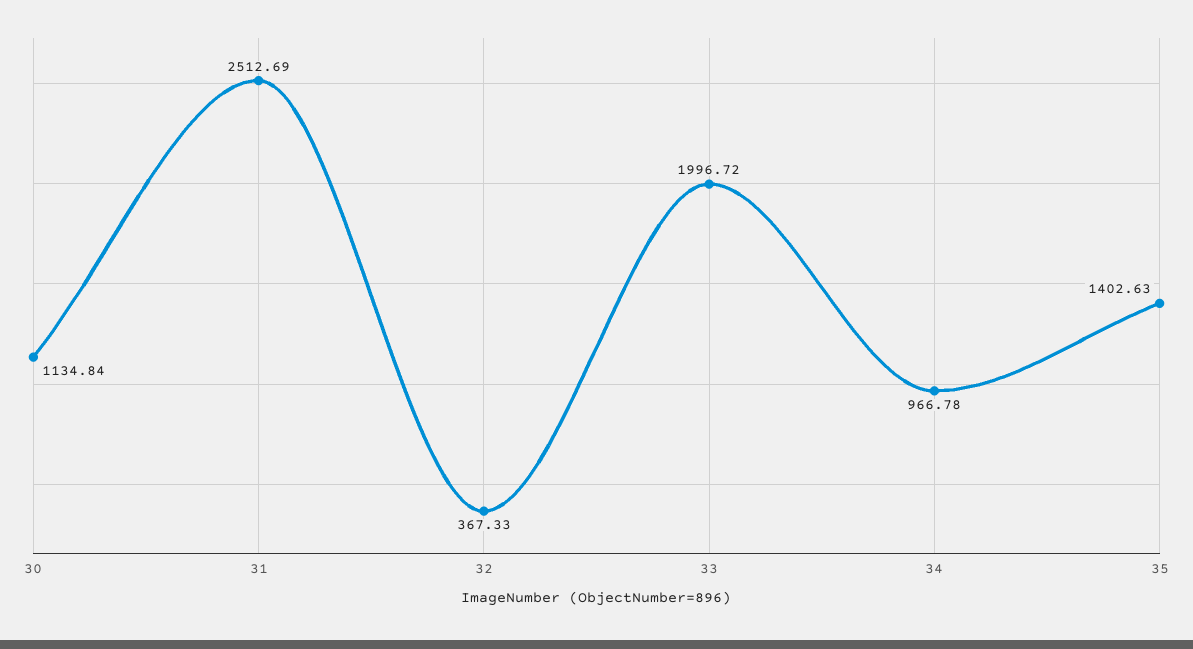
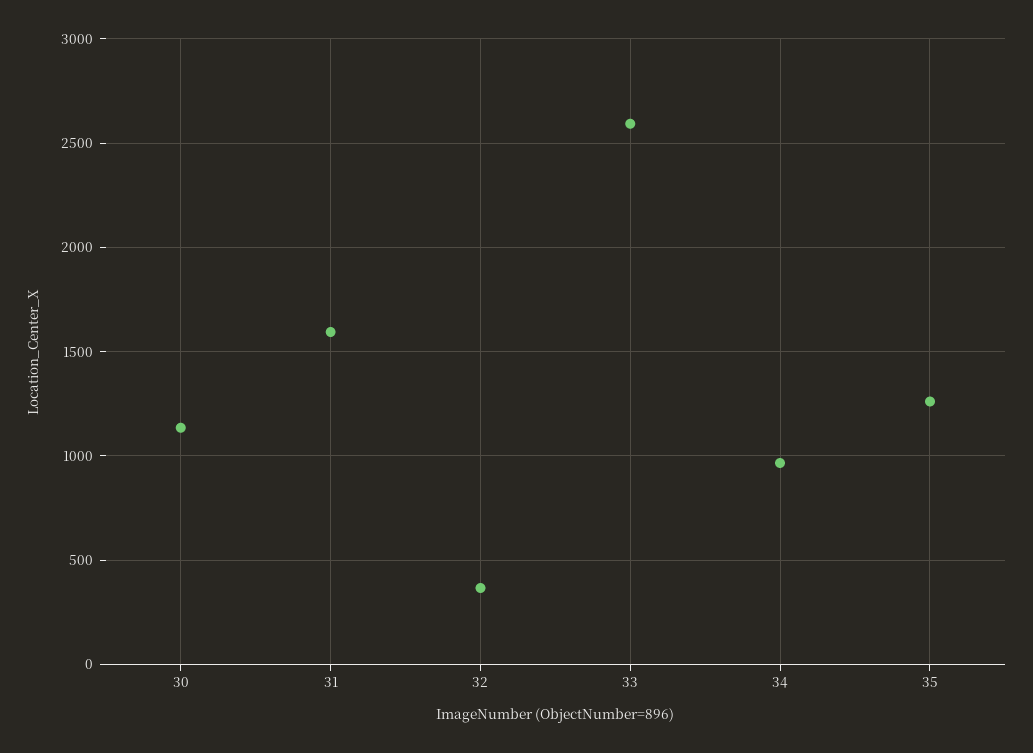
  {
    "30": 1134.84,
-   "31": 2512.69,
+   "31": 1600,
    "32": 367.33,
-   "33": 1996.72,
+   "33": 2600,
    "34": 966.78,
-   "35": 1402.63
+   "35": 1250
  }

